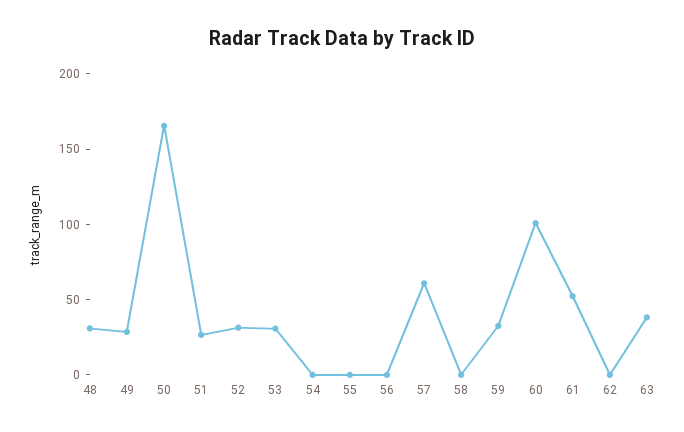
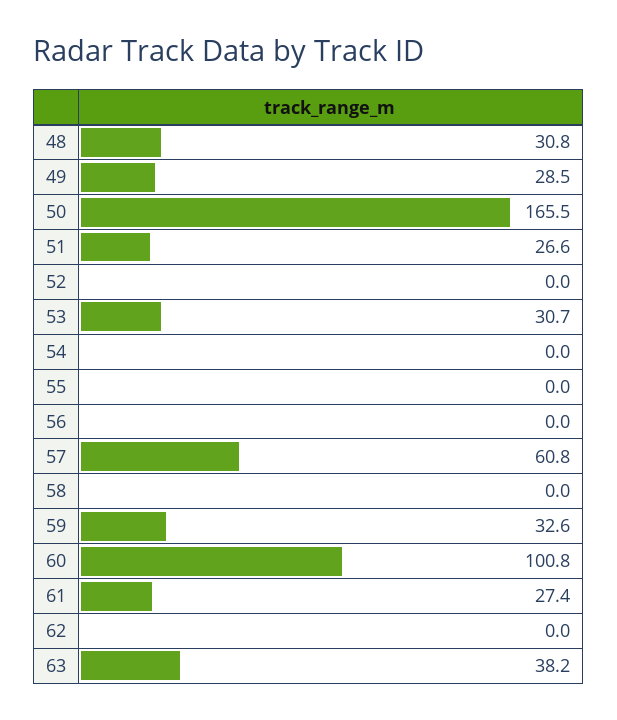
  {
    "48": 30.8,
    "49": 28.5,
    "50": 165.5,
    "51": 26.6,
-   "52": 30,
+   "52": 0,
    "53": 30.7,
    "54": 0,
    "55": 0,
    "56": 0,
    "57": 60.8,
    "58": 0,
    "59": 32.6,
    "60": 100.8,
-   "61": 50,
+   "61": 27.4,
    "62": 0,
    "63": 38.2
  }

